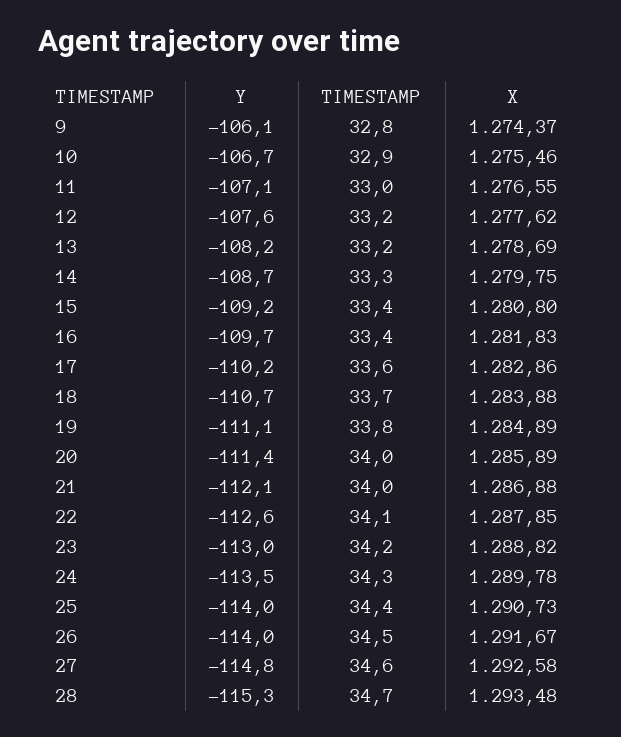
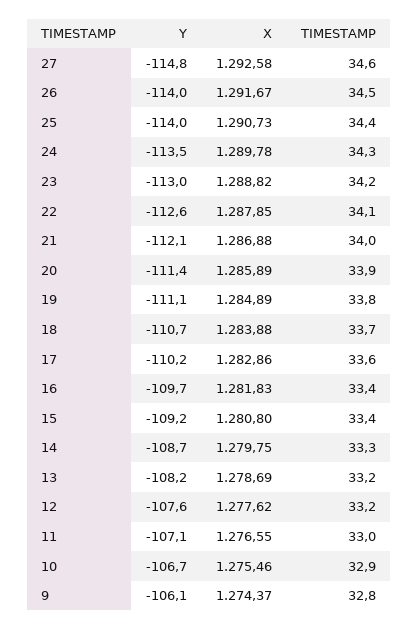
  {
    "Y": {
      "9": -106.1,
      "10": -106.7,
      "11": -107.1,
      "12": -107.6,
      "13": -108.2,
      "14": -108.7,
      "15": -109.2,
      "16": -109.7,
      "17": -110.2,
      "18": -110.7,
      "19": -111.1,
      "20": -111.4,
      "21": -112.1,
      "22": -112.6,
      "23": -113,
      "24": -113.5,
      "25": -114,
      "26": -114,
-     "27": -114.8,
+     "27": -114.8
-     "28": -115.3
    },
    "TIMESTAMP": {
      "9": 32.8,
      "10": 32.9,
      "11": 33,
      "12": 33.2,
      "13": 33.2,
      "14": 33.3,
      "15": 33.4,
      "16": 33.4,
      "17": 33.6,
      "18": 33.7,
      "19": 33.8,
-     "20": 34,
+     "20": 33.9,
      "21": 34,
      "22": 34.1,
      "23": 34.2,
      "24": 34.3,
      "25": 34.4,
      "26": 34.5,
-     "27": 34.6,
+     "27": 34.6
-     "28": 34.7
    },
    "X": {
      "9": 1274.37,
      "10": 1275.46,
      "11": 1276.55,
      "12": 1277.62,
      "13": 1278.69,
      "14": 1279.75,
      "15": 1280.8,
      "16": 1281.83,
      "17": 1282.86,
      "18": 1283.88,
      "19": 1284.89,
      "20": 1285.89,
      "21": 1286.88,
      "22": 1287.85,
      "23": 1288.82,
      "24": 1289.78,
      "25": 1290.73,
      "26": 1291.67,
-     "27": 1292.58,
+     "27": 1292.58
-     "28": 1293.48
    }
  }

